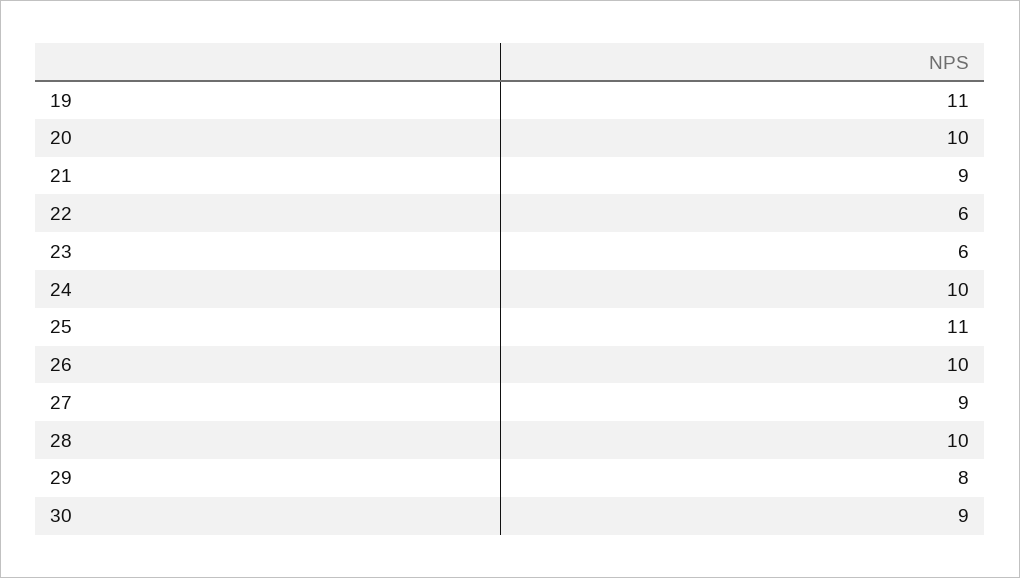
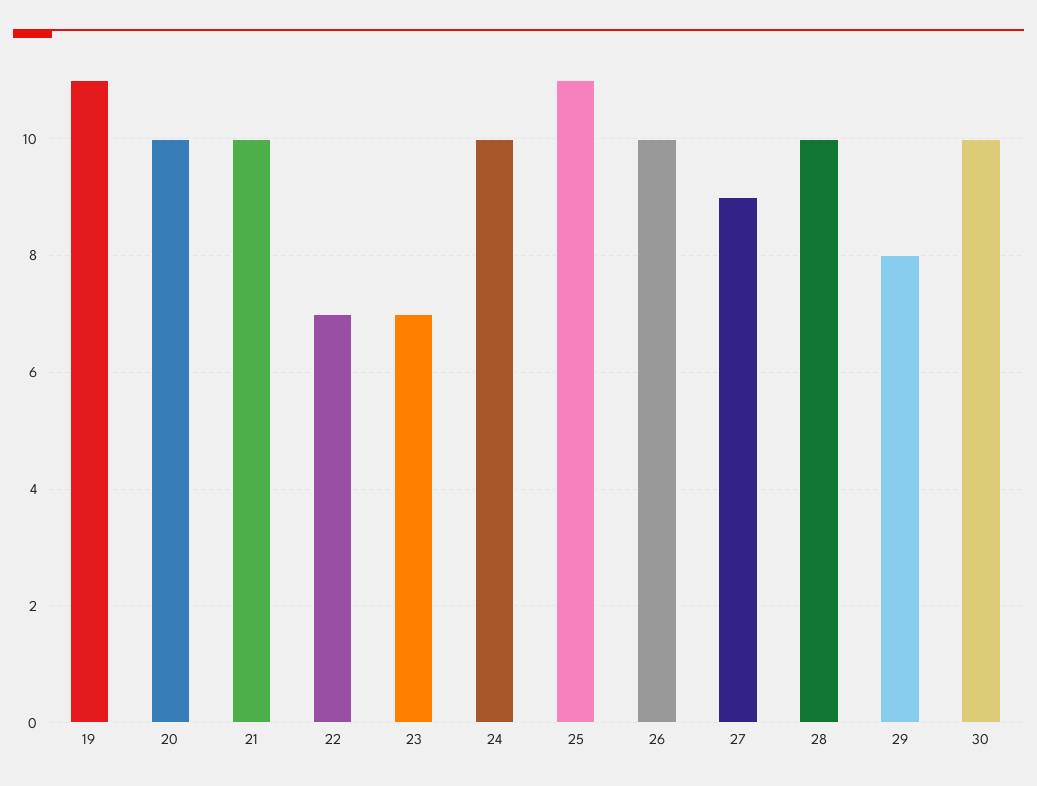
  {
    "19": 11,
    "20": 10,
-   "21": 9,
+   "21": 10,
-   "22": 6,
+   "22": 7,
-   "23": 6,
+   "23": 7,
    "24": 10,
    "25": 11,
    "26": 10,
    "27": 9,
    "28": 10,
    "29": 8,
-   "30": 9
+   "30": 10
  }

